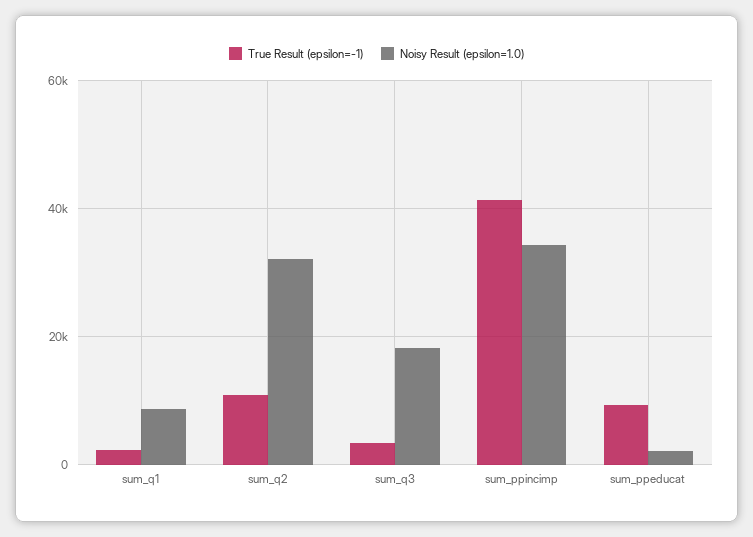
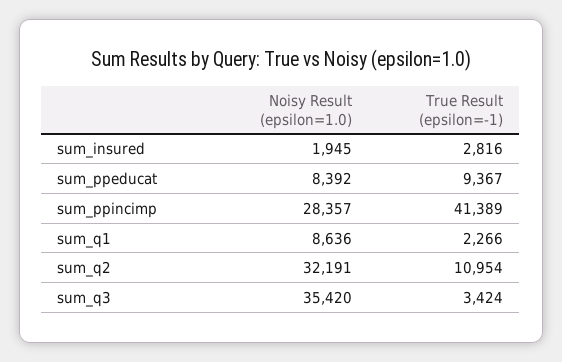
  {
    "True Result (epsilon=-1)": {
      "sum_q1": 2266,
      "sum_q2": 10954,
      "sum_q3": 3424,
      "sum_ppincimp": 41389,
-     "sum_ppeducat": 9367
+     "sum_ppeducat": 9367,
+     "sum_insured": 2816
    },
    "Noisy Result (epsilon=1.0)": {
      "sum_q1": 8636,
      "sum_q2": 32191,
-     "sum_q3": 18000,
+     "sum_q3": 35420,
-     "sum_ppincimp": 34000,
+     "sum_ppincimp": 28357,
-     "sum_ppeducat": 2000
+     "sum_ppeducat": 8392,
+     "sum_insured": 1945
    }
  }

